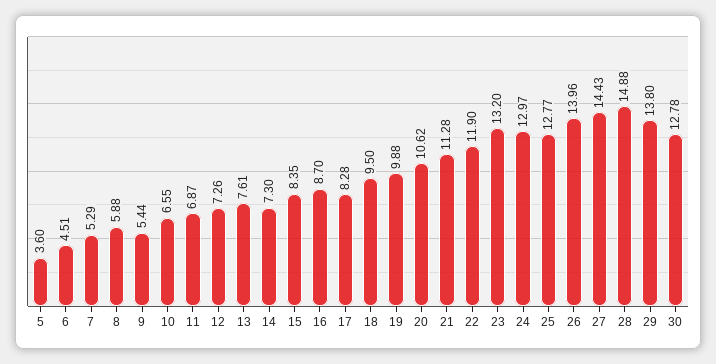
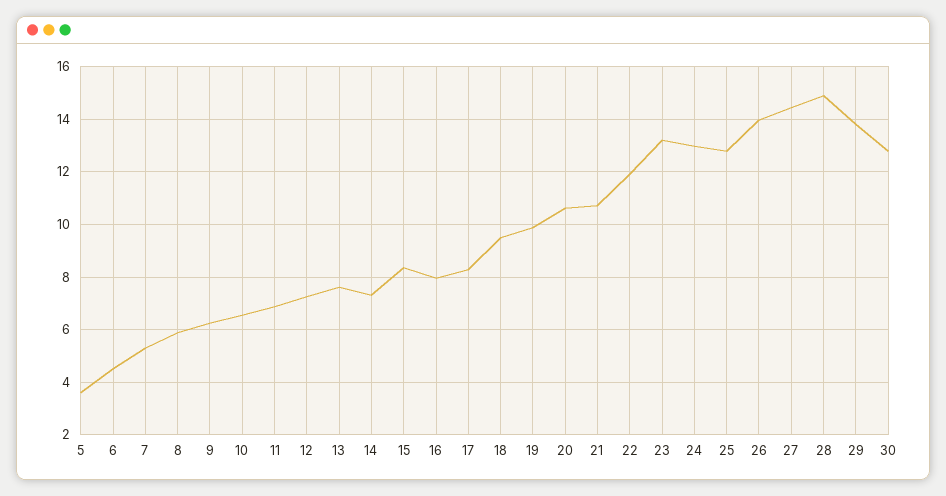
  {
    "5": 3.6,
    "6": 4.51,
    "7": 5.29,
    "8": 5.88,
-   "9": 5.44,
+   "9": 6.25,
    "10": 6.55,
    "11": 6.87,
    "12": 7.26,
    "13": 7.61,
    "14": 7.3,
    "15": 8.35,
-   "16": 8.7,
+   "16": 8,
    "17": 8.28,
    "18": 9.5,
    "19": 9.88,
    "20": 10.62,
-   "21": 11.28,
+   "21": 10.75,
    "22": 11.9,
    "23": 13.2,
    "24": 12.97,
    "25": 12.77,
    "26": 13.96,
    "27": 14.43,
    "28": 14.88,
    "29": 13.8,
    "30": 12.78
  }

